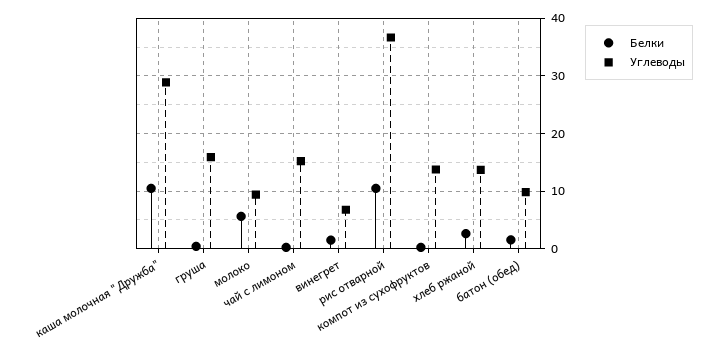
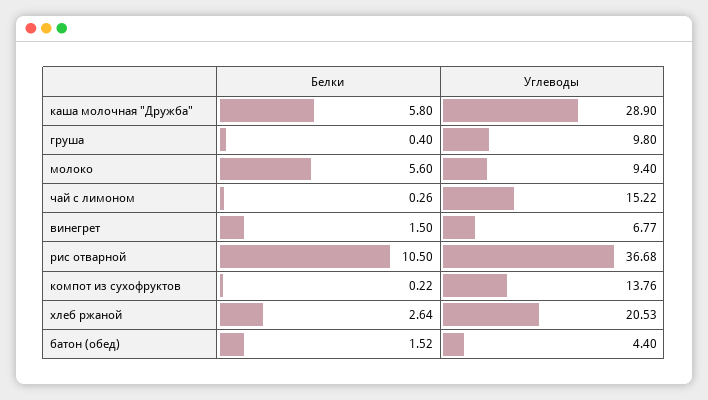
  {
    "Белки": {
-     "каша молочная \"Дружба\"": 10,
+     "каша молочная \"Дружба\"": 5.8,
      "груша": 0.4,
      "молоко": 5.6,
      "чай с лимоном": 0.26,
      "винегрет": 1.5,
      "рис отварной": 10.5,
      "компот из сухофруктов": 0.22,
      "хлеб ржаной": 2.64,
      "батон (обед)": 1.52
    },
    "Углеводы": {
      "каша молочная \"Дружба\"": 28.9,
-     "груша": 16,
+     "груша": 9.8,
      "молоко": 9.4,
      "чай с лимоном": 15.22,
      "винегрет": 6.77,
      "рис отварной": 36.68,
      "компот из сухофруктов": 13.76,
-     "хлеб ржаной": 14,
+     "хлеб ржаной": 20.53,
-     "батон (обед)": 10
+     "батон (обед)": 4.4
    }
  }

